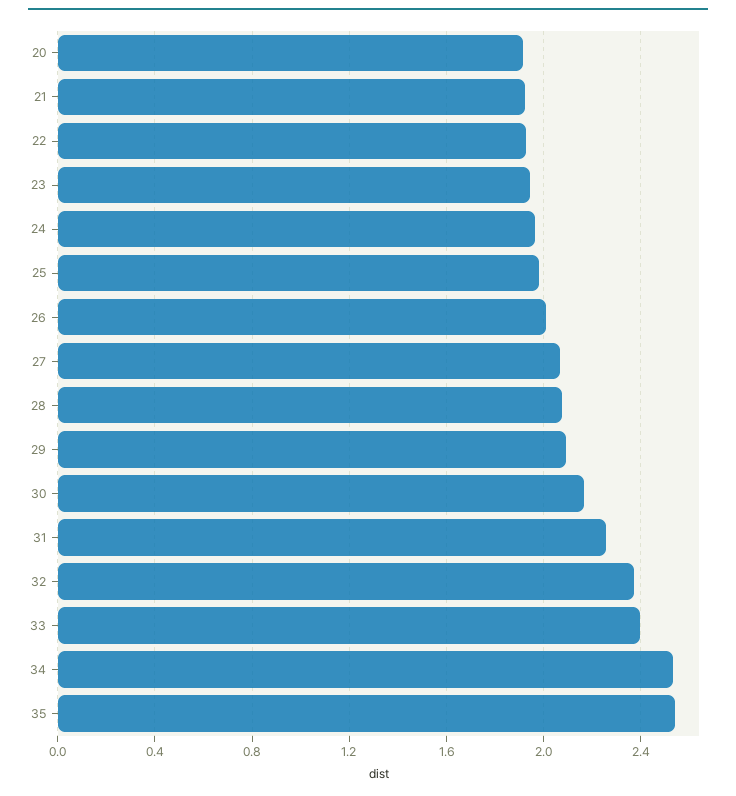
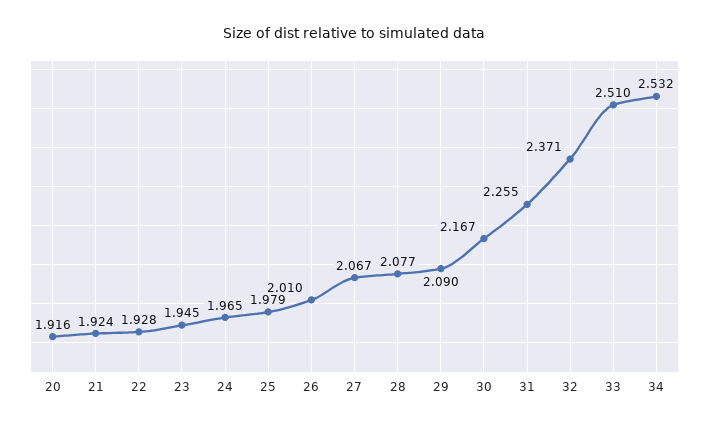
  {
    "20": 1.916,
    "21": 1.924,
    "22": 1.928,
    "23": 1.945,
    "24": 1.965,
    "25": 1.979,
    "26": 2.01,
    "27": 2.067,
    "28": 2.077,
    "29": 2.09,
    "30": 2.167,
    "31": 2.255,
    "32": 2.371,
-   "33": 2.4,
+   "33": 2.51,
-   "34": 2.532,
+   "34": 2.532
-   "35": 2.55
  }

